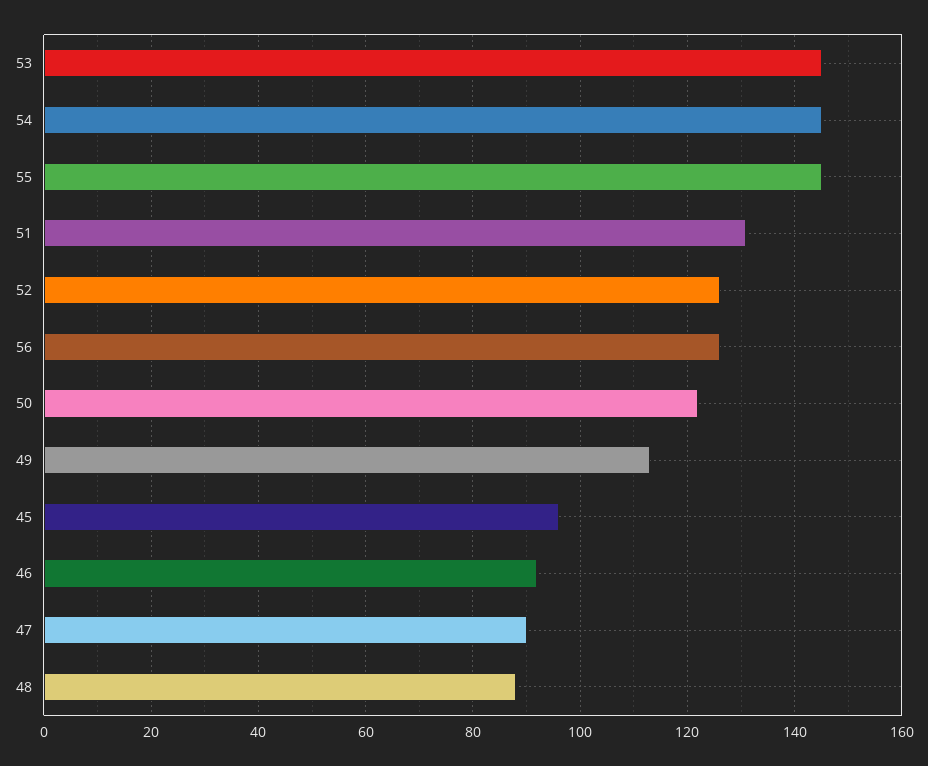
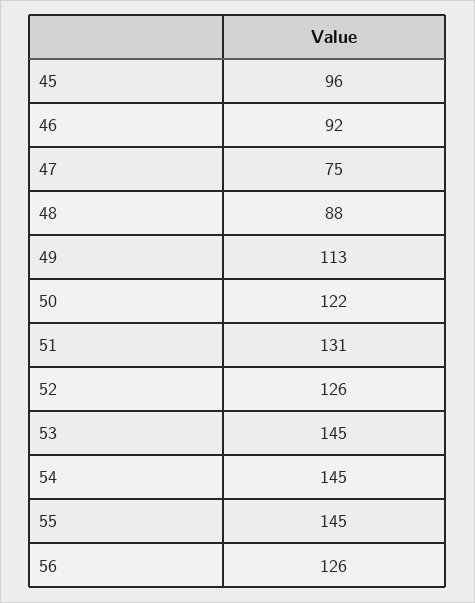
  {
    "53": 145,
    "54": 145,
    "55": 145,
    "51": 131,
    "52": 126,
    "56": 126,
    "50": 122,
    "49": 113,
    "45": 96,
    "46": 92,
-   "47": 90,
+   "47": 75,
    "48": 88
  }

